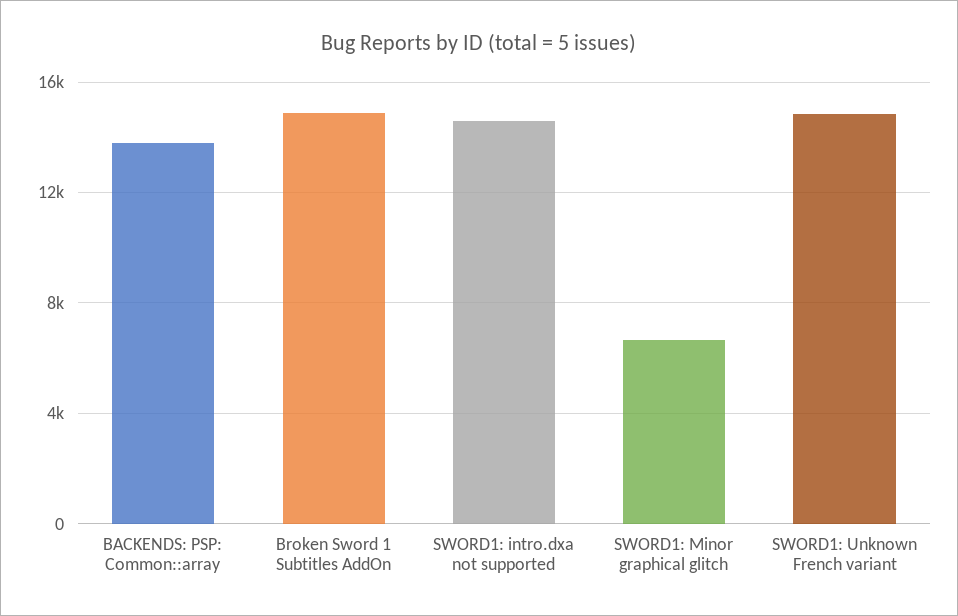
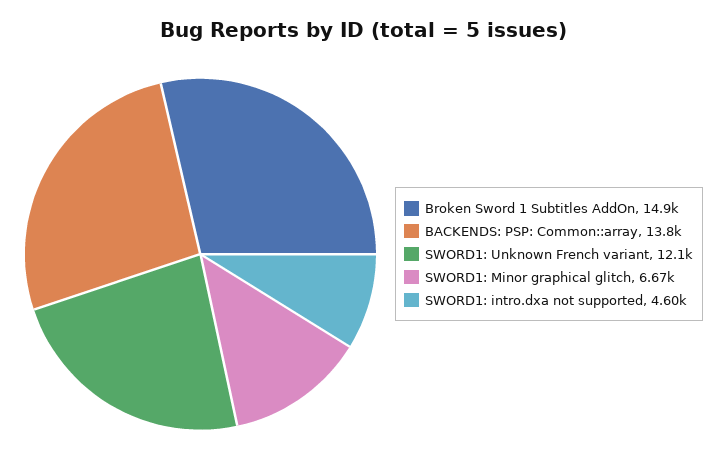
  {
    "BACKENDS: PSP: Common::array": 13800,
    "Broken Sword 1 Subtitles AddOn": 14900,
-   "SWORD1: intro.dxa not supported": 14500,
+   "SWORD1: intro.dxa not supported": 4600,
    "SWORD1: Minor graphical glitch": 6670,
-   "SWORD1: Unknown French variant": 15000
+   "SWORD1: Unknown French variant": 12100
  }

